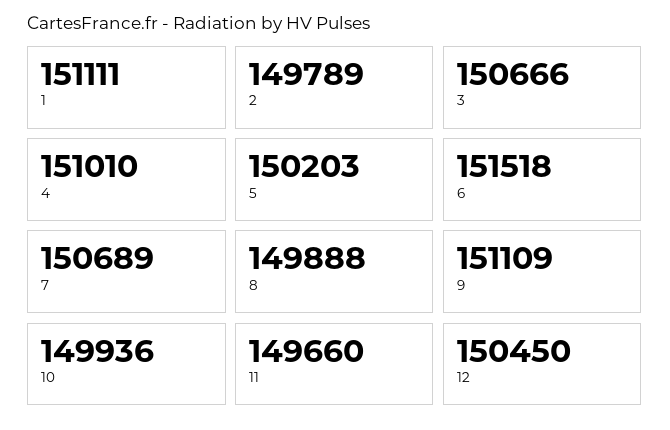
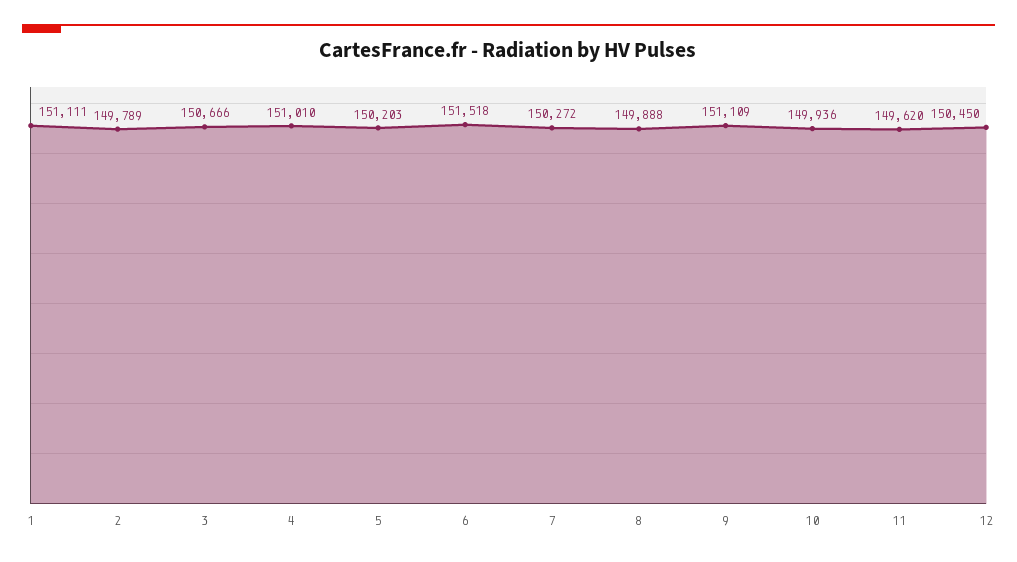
  {
    "1": 151111,
    "2": 149789,
    "3": 150666,
    "4": 151010,
    "5": 150203,
    "6": 151518,
-   "7": 150689,
+   "7": 150272,
    "8": 149888,
    "9": 151109,
    "10": 149936,
-   "11": 149660,
+   "11": 149620,
    "12": 150450
  }

